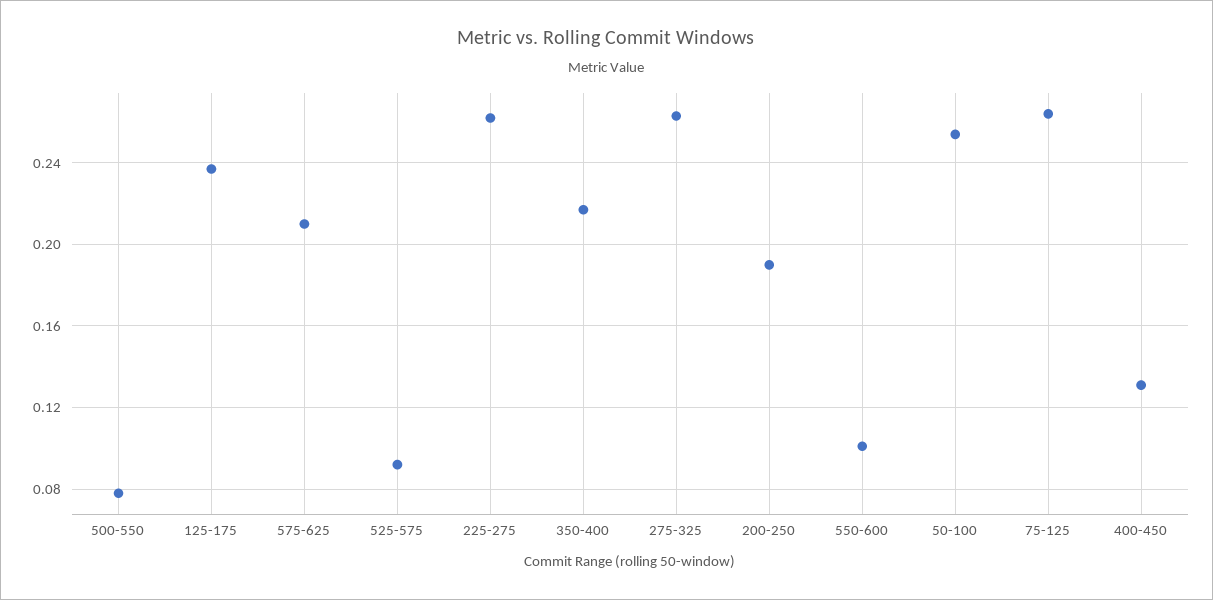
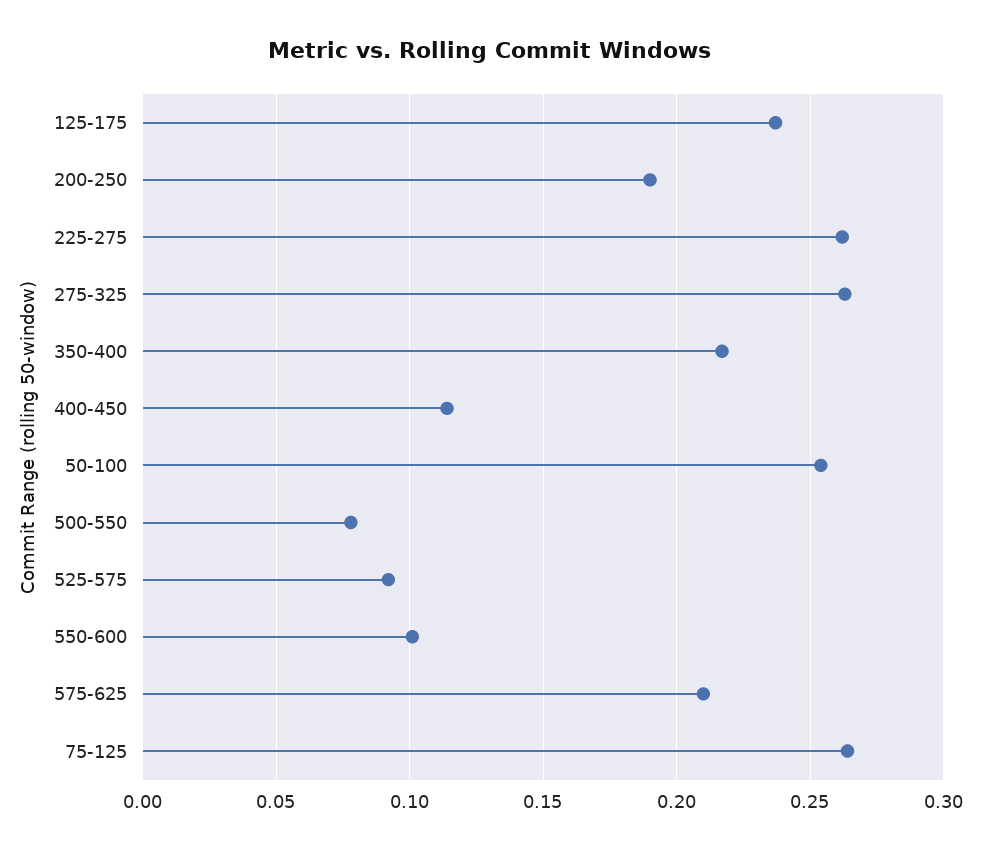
  {
    "500-550": 0.08,
    "125-175": 0.235,
    "575-625": 0.21,
    "525-575": 0.09,
    "225-275": 0.26,
    "350-400": 0.215,
    "275-325": 0.265,
    "200-250": 0.19,
    "550-600": 0.1,
    "50-100": 0.255,
    "75-125": 0.265,
-   "400-450": 0.13
+   "400-450": 0.115
  }

